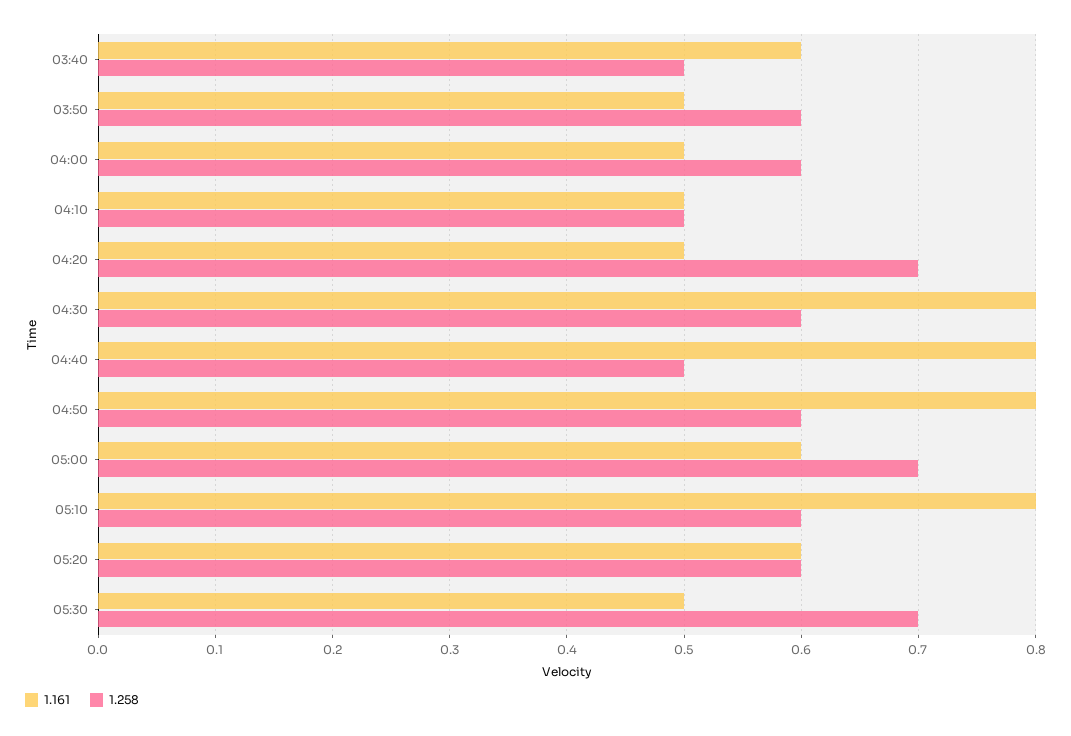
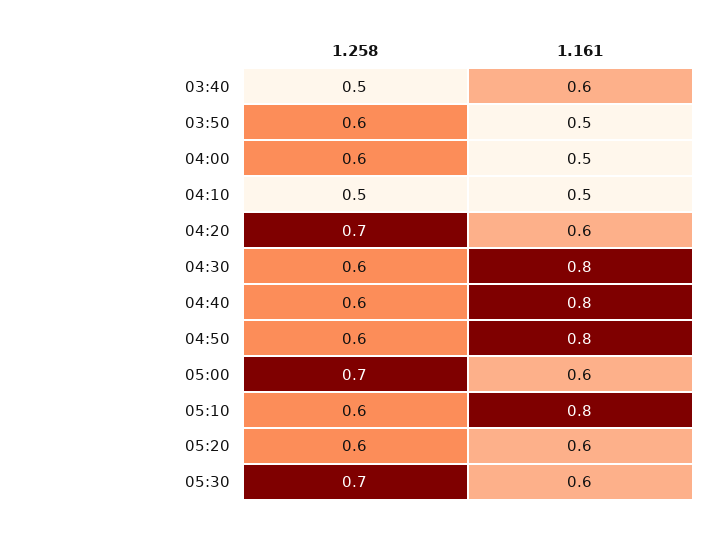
  {
    "1.161": {
      "03:40": 0.6,
      "03:50": 0.5,
      "04:00": 0.5,
      "04:10": 0.5,
-     "04:20": 0.5,
+     "04:20": 0.6,
      "04:30": 0.8,
      "04:40": 0.8,
      "04:50": 0.8,
      "05:00": 0.6,
      "05:10": 0.8,
      "05:20": 0.6,
-     "05:30": 0.5
+     "05:30": 0.6
    },
    "1.258": {
      "03:40": 0.5,
      "03:50": 0.6,
      "04:00": 0.6,
      "04:10": 0.5,
      "04:20": 0.7,
      "04:30": 0.6,
-     "04:40": 0.5,
+     "04:40": 0.6,
      "04:50": 0.6,
      "05:00": 0.7,
      "05:10": 0.6,
      "05:20": 0.6,
      "05:30": 0.7
    }
  }

